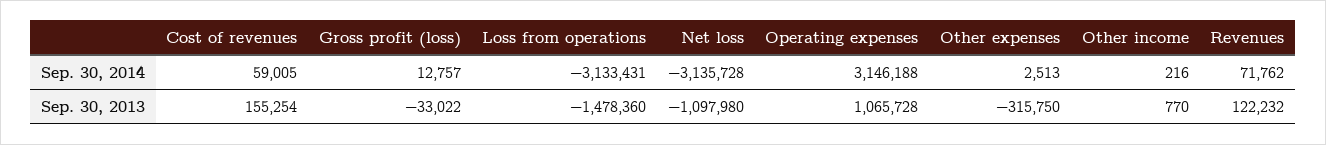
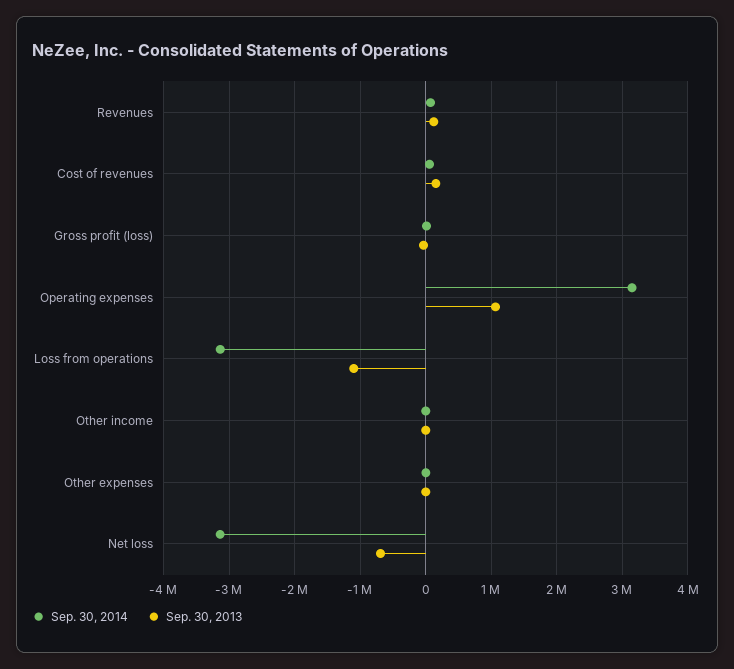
  {
    "Sep. 30, 2014": {
      "Cost of revenues": 59005,
      "Gross profit (loss)": 12757,
      "Loss from operations": -3133431,
      "Net loss": -3135728,
      "Operating expenses": 3146188,
      "Other expenses": 2513,
      "Other income": 216,
      "Revenues": 71762
    },
    "Sep. 30, 2013": {
      "Cost of revenues": 155254,
      "Gross profit (loss)": -33022,
-     "Loss from operations": -1478360,
+     "Loss from operations": -1100000,
-     "Net loss": -1097980,
+     "Net loss": -700000,
      "Operating expenses": 1065728,
-     "Other expenses": -315750,
+     "Other expenses": 0,
      "Other income": 770,
      "Revenues": 122232
    }
  }

